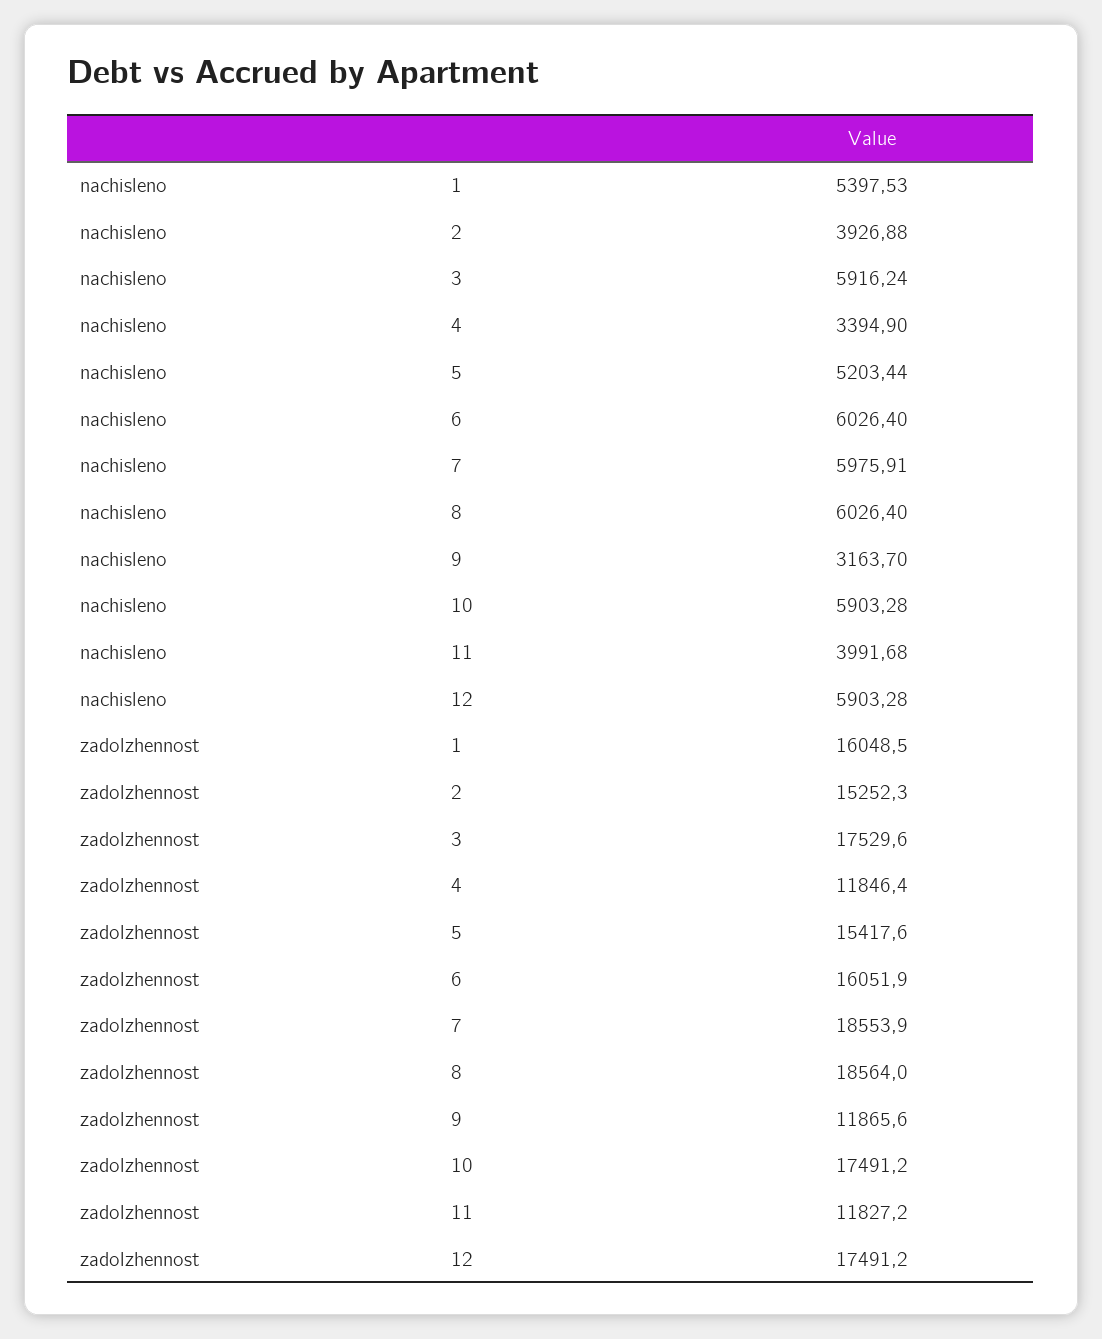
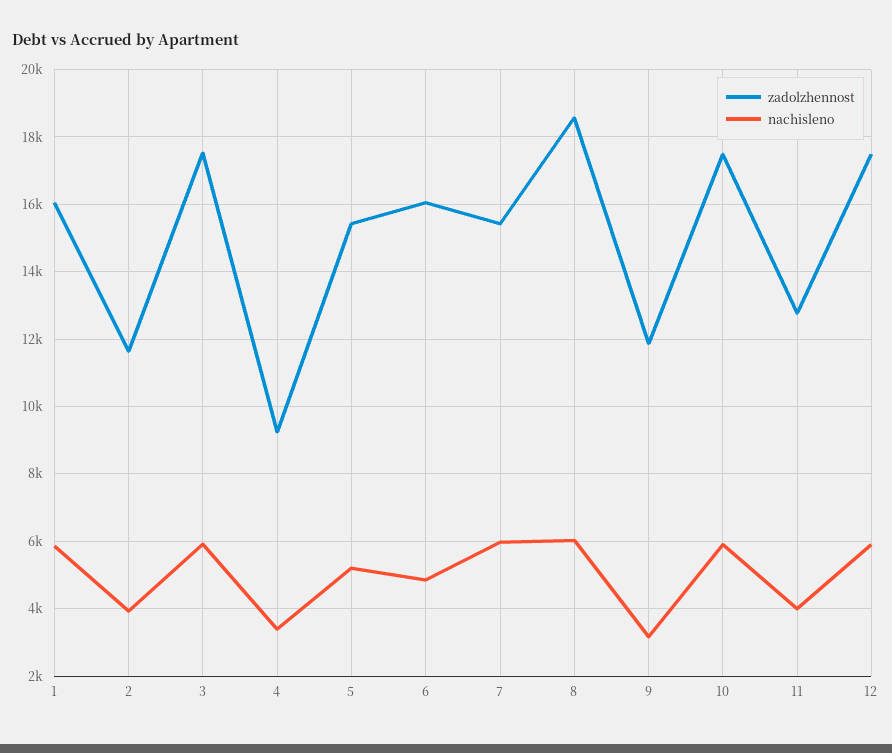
  {
    "nachisleno": {
-     "1": 5397.53,
+     "1": 5800,
      "2": 3926.88,
      "3": 5916.24,
      "4": 3394.9,
      "5": 5203.44,
-     "6": 6026.4,
+     "6": 4800,
      "7": 5975.91,
      "8": 6026.4,
      "9": 3163.7,
      "10": 5903.28,
      "11": 3991.68,
      "12": 5903.28
    },
    "zadolzhennost": {
      "1": 16048.5,
-     "2": 15252.3,
+     "2": 11600,
      "3": 17529.6,
-     "4": 11846.4,
+     "4": 9200,
      "5": 15417.6,
      "6": 16051.9,
-     "7": 18553.9,
+     "7": 15400,
      "8": 18564,
      "9": 11865.6,
      "10": 17491.2,
-     "11": 11827.2,
+     "11": 12800,
      "12": 17491.2
    }
  }

